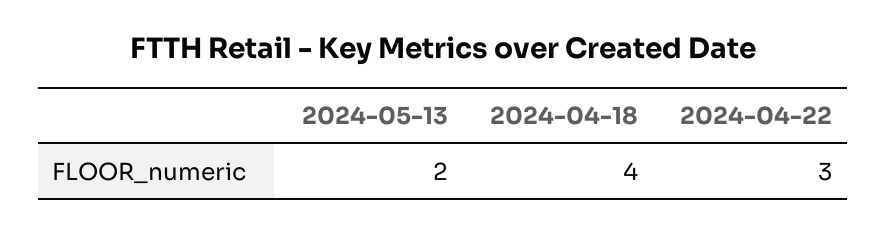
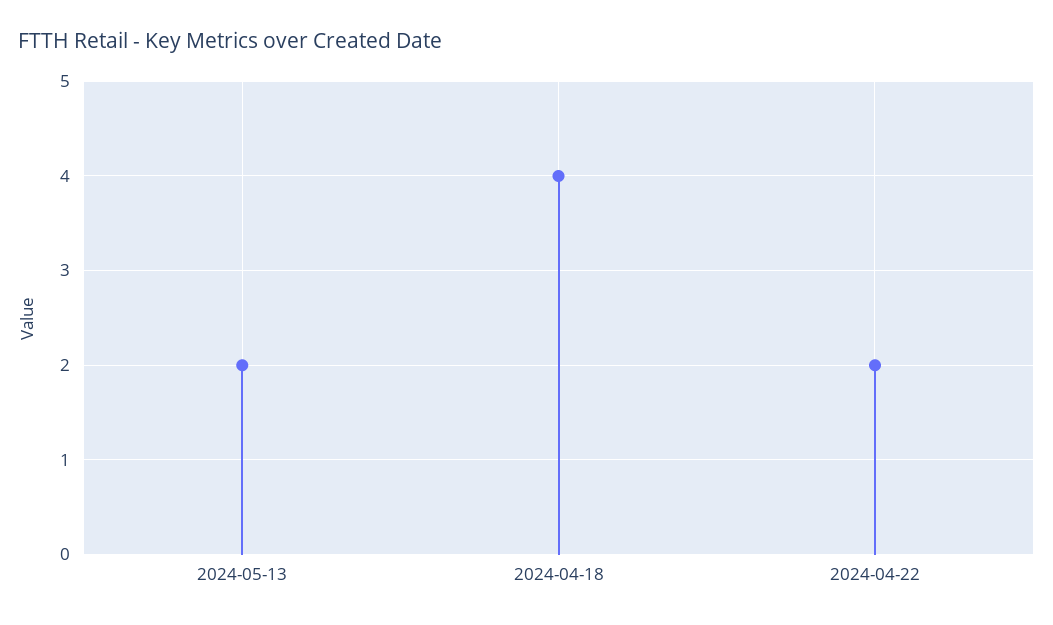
  {
    "2024-05-13": 2,
    "2024-04-18": 4,
-   "2024-04-22": 3
+   "2024-04-22": 2
  }

